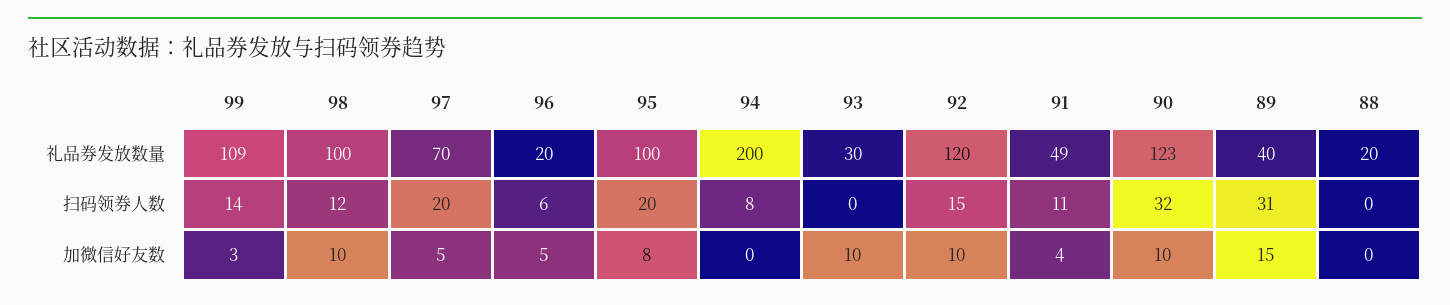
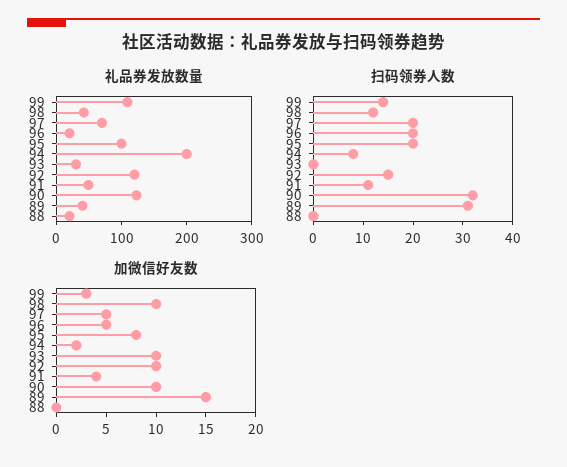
  {
    "礼品券发放数量": {
      "99": 109,
-     "98": 100,
+     "98": 40,
      "97": 70,
      "96": 20,
      "95": 100,
      "94": 200,
      "93": 30,
      "92": 120,
      "91": 49,
      "90": 123,
      "89": 40,
      "88": 20
    },
    "扫码领券人数": {
      "99": 14,
      "98": 12,
      "97": 20,
-     "96": 6,
+     "96": 20,
      "95": 20,
      "94": 8,
      "93": 0,
      "92": 15,
      "91": 11,
      "90": 32,
      "89": 31,
      "88": 0
    },
    "加微信好友数": {
      "99": 3,
      "98": 10,
      "97": 5,
      "96": 5,
      "95": 8,
-     "94": 0,
+     "94": 2,
      "93": 10,
      "92": 10,
      "91": 4,
      "90": 10,
      "89": 15,
      "88": 0
    }
  }

